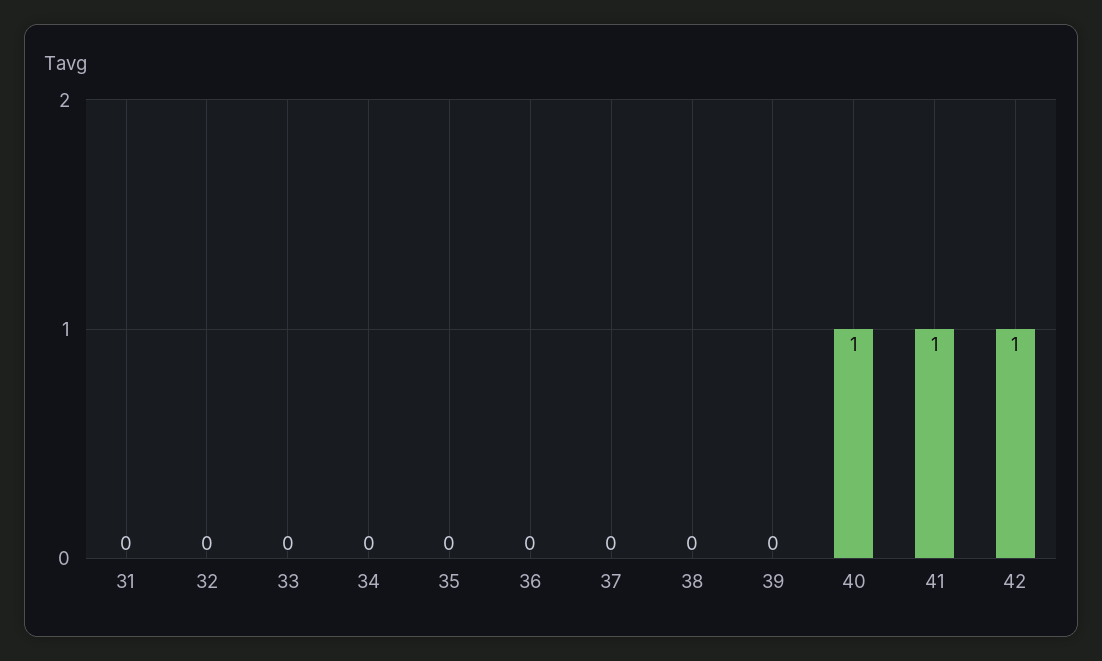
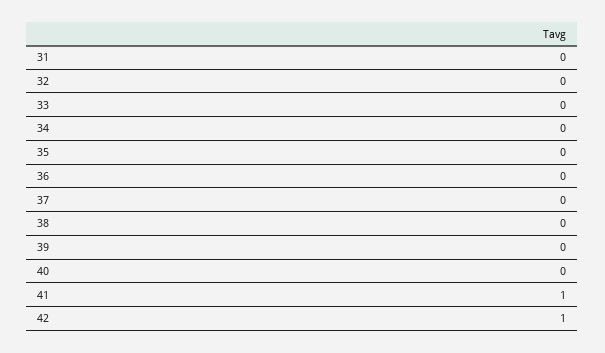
  {
    "31": 0,
    "32": 0,
    "33": 0,
    "34": 0,
    "35": 0,
    "36": 0,
    "37": 0,
    "38": 0,
    "39": 0,
-   "40": 1,
+   "40": 0,
    "41": 1,
    "42": 1
  }

